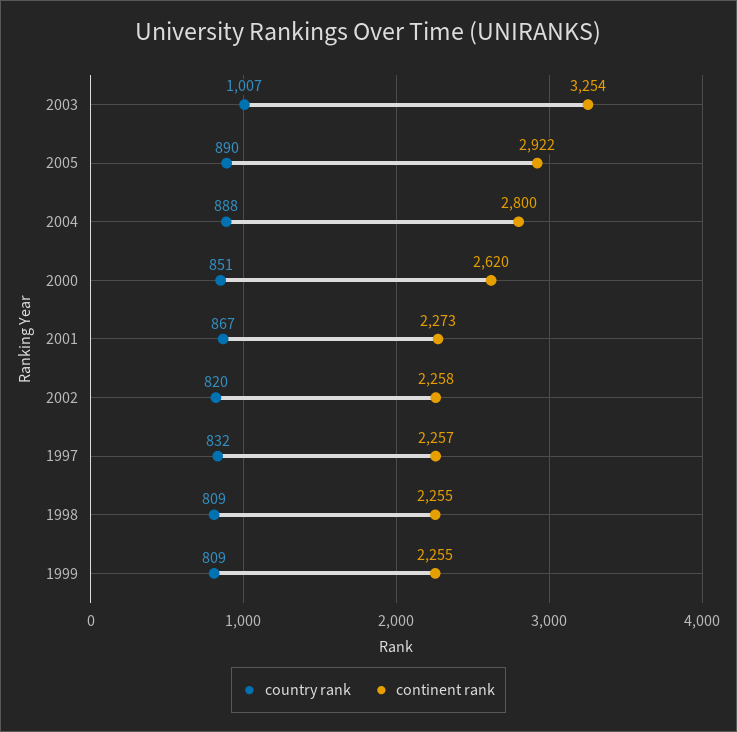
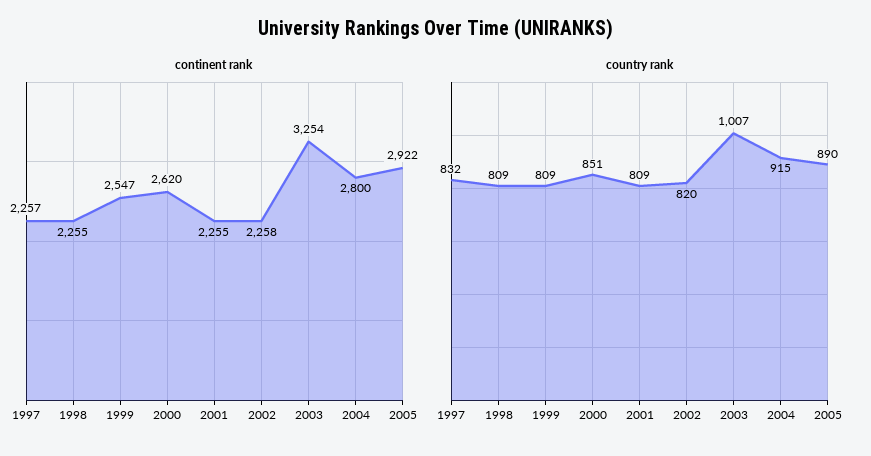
  {
    "country rank": {
      "2003": 1007,
      "2005": 890,
-     "2004": 888,
+     "2004": 915,
      "2000": 851,
-     "2001": 867,
+     "2001": 809,
      "2002": 820,
      "1997": 832,
      "1998": 809,
      "1999": 809
    },
    "continent rank": {
      "2003": 3254,
      "2005": 2922,
      "2004": 2800,
      "2000": 2620,
-     "2001": 2273,
+     "2001": 2255,
      "2002": 2258,
      "1997": 2257,
      "1998": 2255,
-     "1999": 2255
+     "1999": 2547
    }
  }

